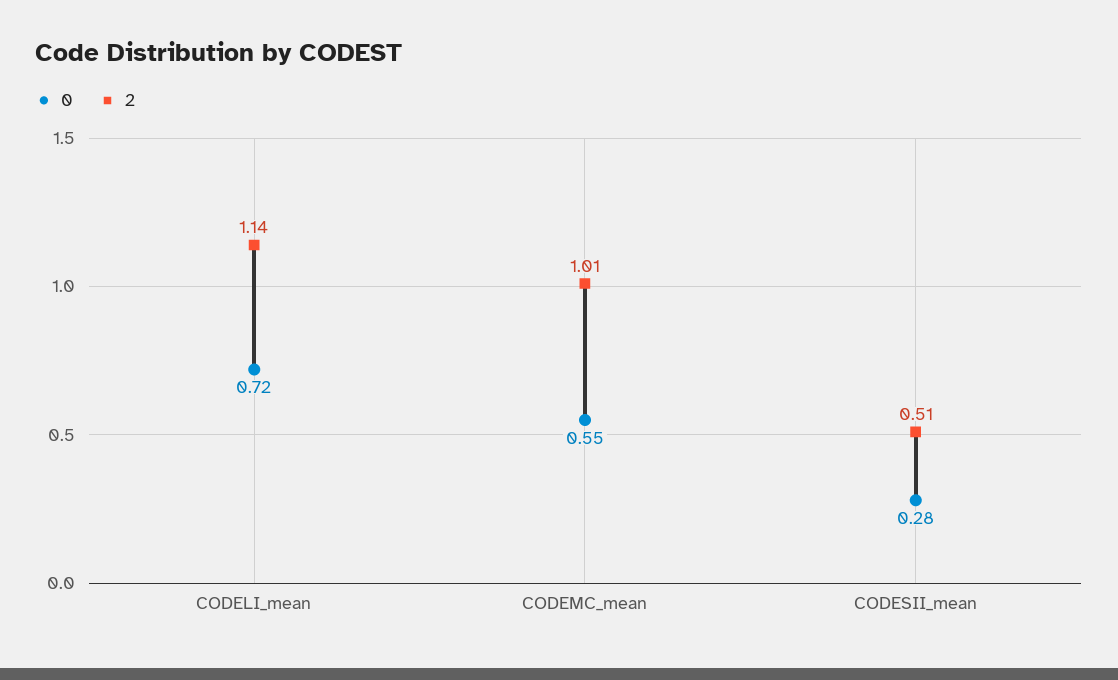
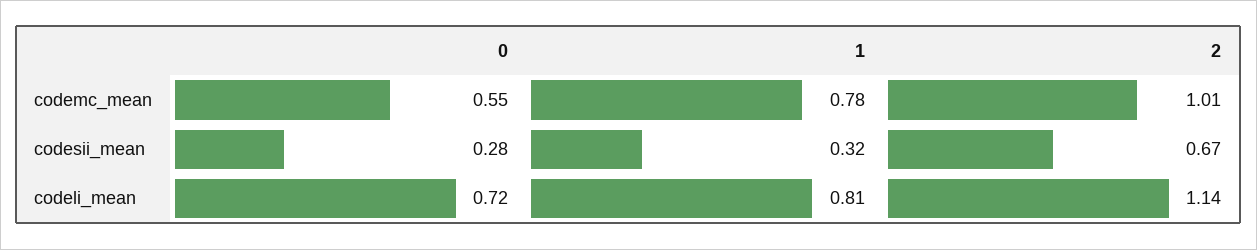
  {
    "0": {
      "CODELI_mean": 0.72,
      "CODEMC_mean": 0.55,
      "CODESII_mean": 0.28
    },
    "2": {
      "CODELI_mean": 1.14,
      "CODEMC_mean": 1.01,
-     "CODESII_mean": 0.51
+     "CODESII_mean": 0.67
-   }
+   },
+   "1": {
+     "CODEMC_mean": 0.78,
+     "CODESII_mean": 0.32,
+     "CODELI_mean": 0.81
+   }
  }

